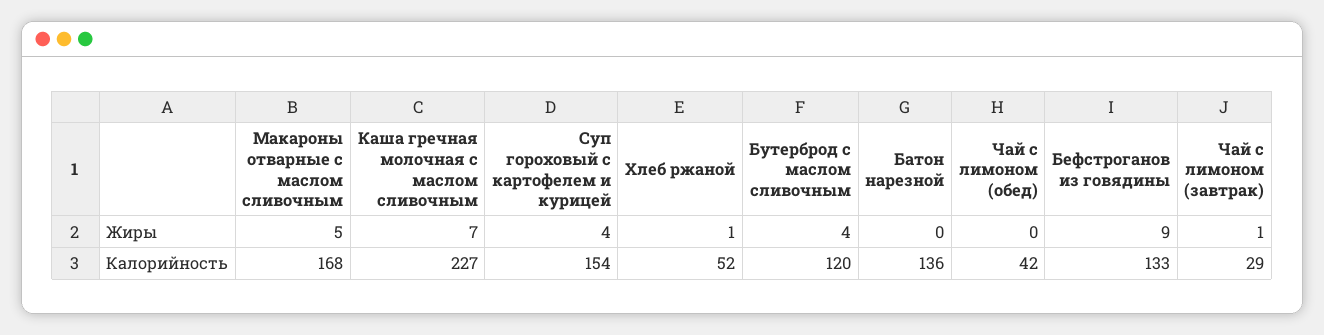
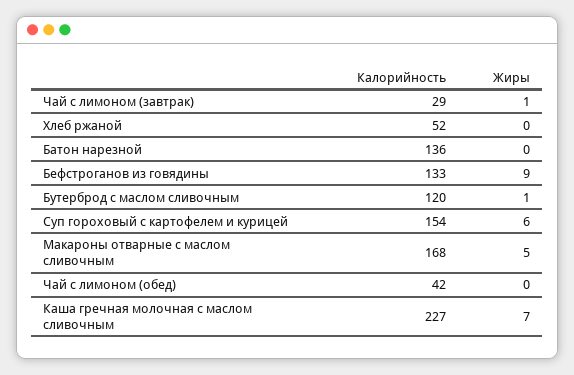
  {
    "Макароны отварные с маслом сливочным": {
      "Жиры": 5,
      "Калорийность": 168
    },
    "Каша гречная молочная с маслом сливочным": {
      "Жиры": 7,
      "Калорийность": 227
    },
    "Суп гороховый с картофелем и курицей": {
-     "Жиры": 4,
+     "Жиры": 6,
      "Калорийность": 154
    },
    "Хлеб ржаной": {
-     "Жиры": 1,
+     "Жиры": 0,
      "Калорийность": 52
    },
    "Бутерброд с маслом сливочным": {
-     "Жиры": 4,
+     "Жиры": 1,
      "Калорийность": 120
    },
    "Батон нарезной": {
      "Жиры": 0,
      "Калорийность": 136
    },
    "Чай с лимоном (обед)": {
      "Жиры": 0,
      "Калорийность": 42
    },
    "Бефстроганов из говядины": {
      "Жиры": 9,
      "Калорийность": 133
    },
    "Чай с лимоном (завтрак)": {
      "Жиры": 1,
      "Калорийность": 29
    }
  }

